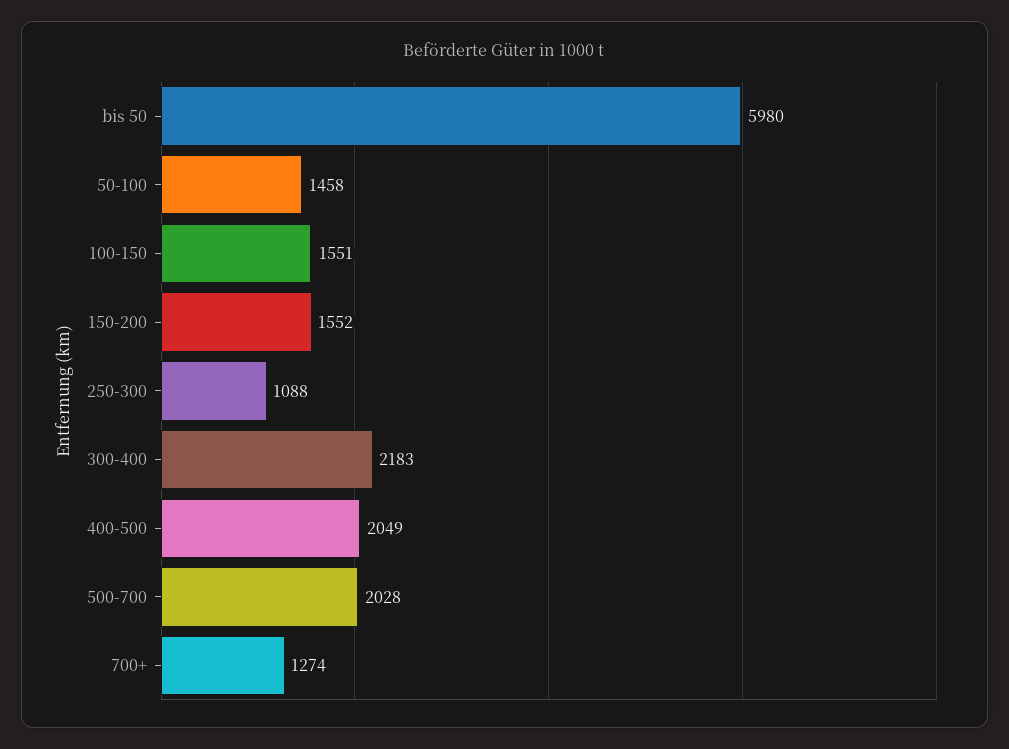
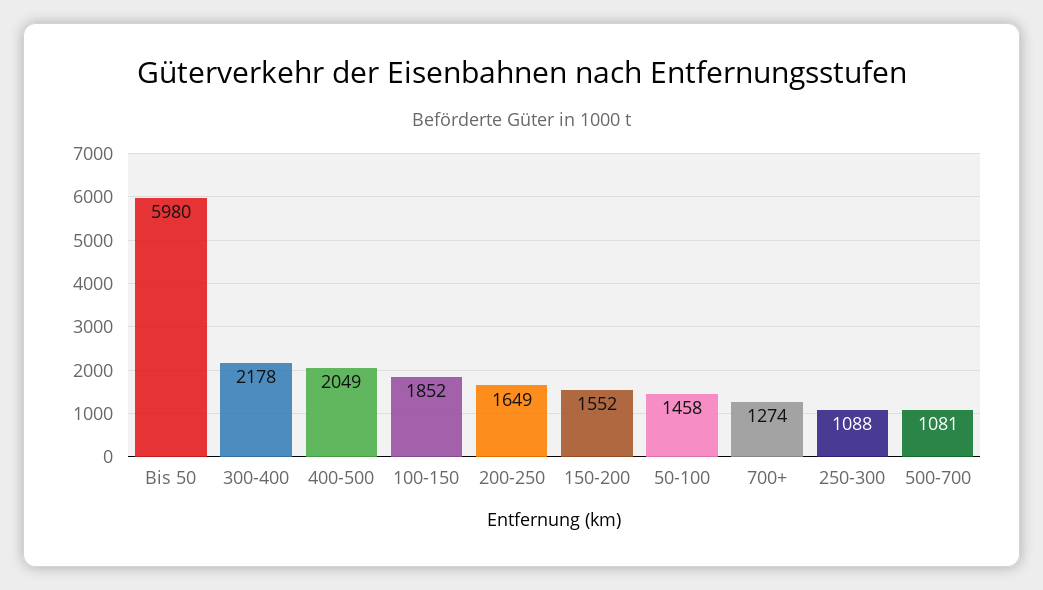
  {
    "bis 50": 5980,
    "50-100": 1458,
-   "100-150": 1551,
+   "100-150": 1852,
    "150-200": 1552,
    "250-300": 1088,
-   "300-400": 2183,
+   "300-400": 2178,
    "400-500": 2049,
-   "500-700": 2028,
+   "500-700": 1081,
-   "700+": 1274
+   "700+": 1274,
+   "200-250": 1649
  }

